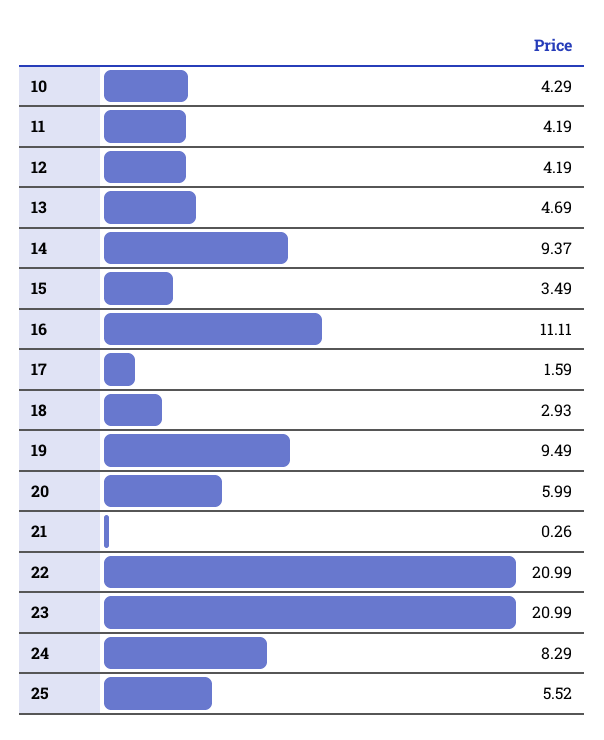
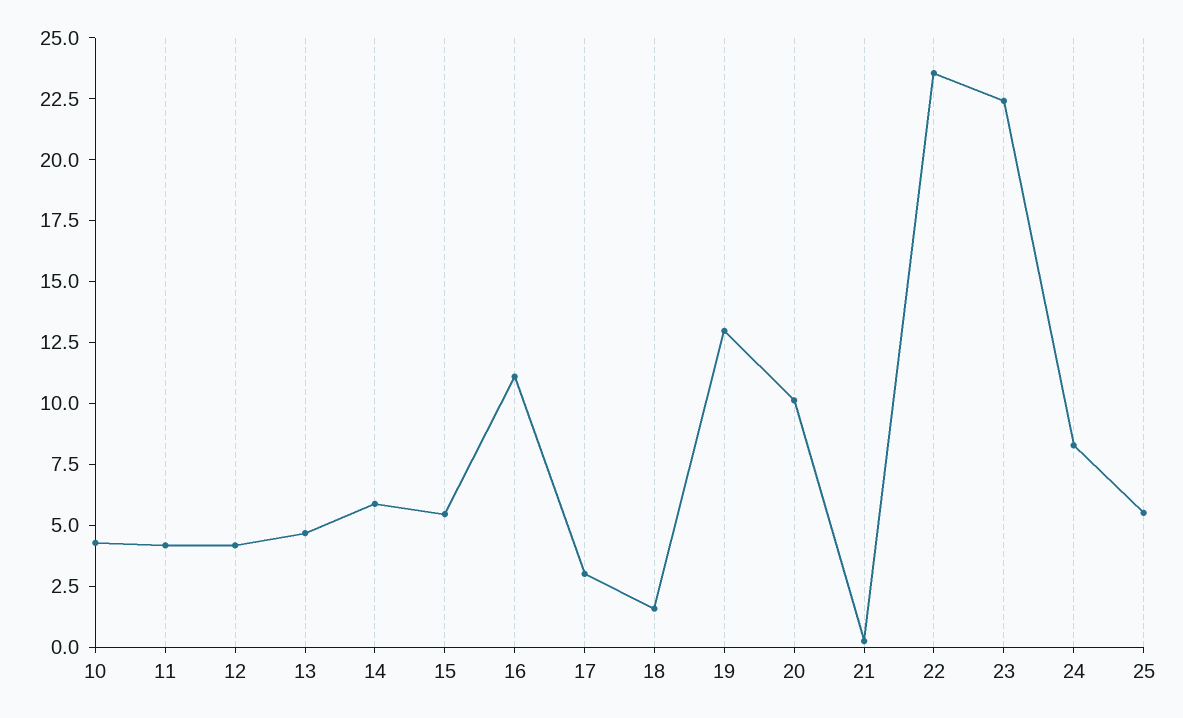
  {
    "10": 4.29,
    "11": 4.19,
    "12": 4.19,
    "13": 4.69,
-   "14": 9.37,
+   "14": 6,
-   "15": 3.49,
+   "15": 5.5,
    "16": 11.11,
-   "17": 1.59,
+   "17": 3,
-   "18": 2.93,
+   "18": 1.5,
-   "19": 9.49,
+   "19": 13,
-   "20": 5.99,
+   "20": 10,
    "21": 0.26,
-   "22": 20.99,
+   "22": 23.5,
-   "23": 20.99,
+   "23": 22.5,
    "24": 8.29,
    "25": 5.52
  }

